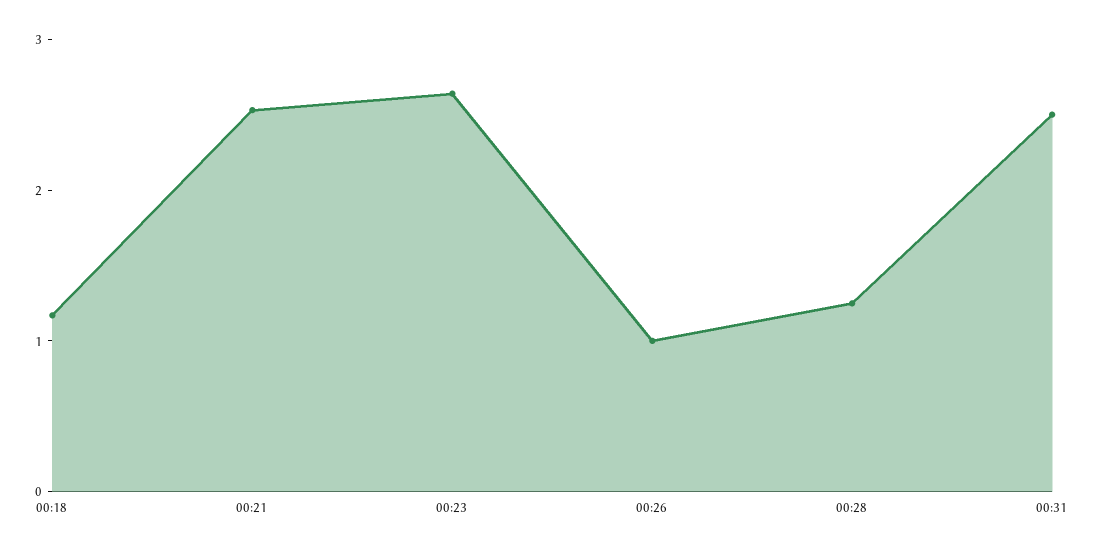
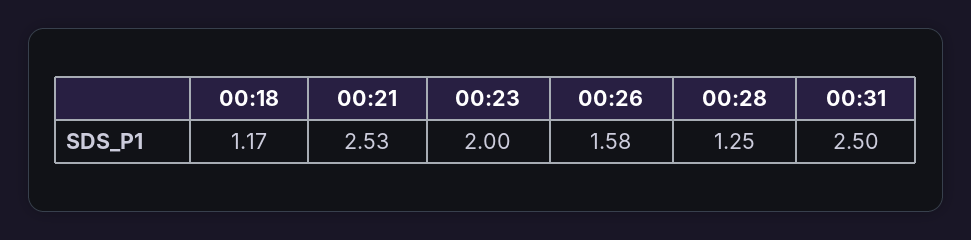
  {
    "00:18": 1.17,
    "00:21": 2.53,
-   "00:23": 2.6,
+   "00:23": 2,
-   "00:26": 1,
+   "00:26": 1.58,
    "00:28": 1.25,
    "00:31": 2.5
  }

